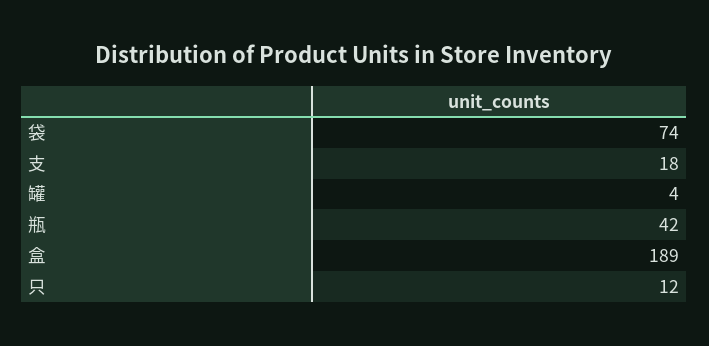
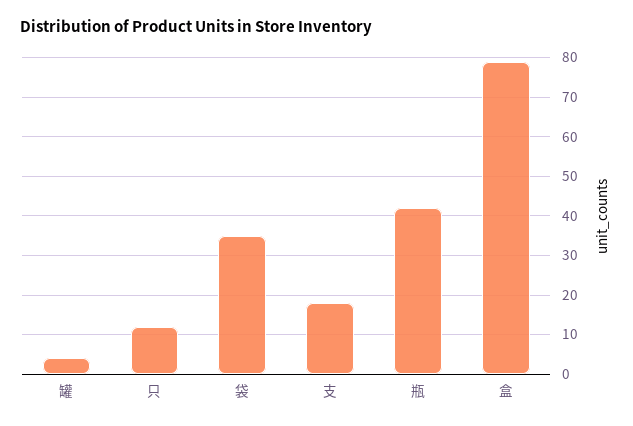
  {
-   "袋": 74,
+   "袋": 35,
    "支": 18,
    "罐": 4,
    "瓶": 42,
-   "盒": 189,
+   "盒": 80,
    "只": 12
  }

